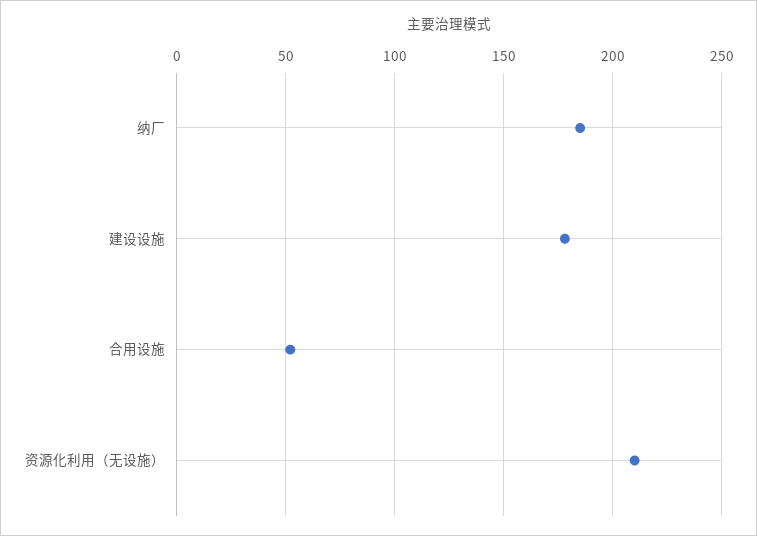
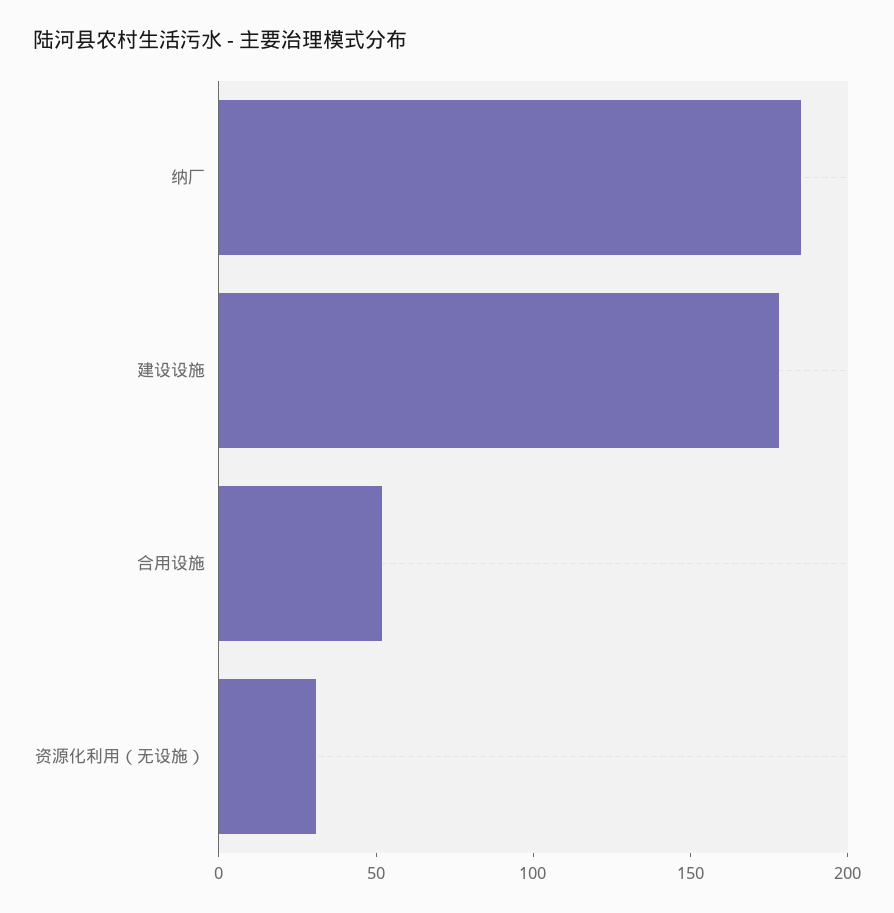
  {
    "纳厂": 185,
    "建设设施": 180,
    "合用设施": 50,
-   "资源化利用（无设施）": 210
+   "资源化利用（无设施）": 30
  }

